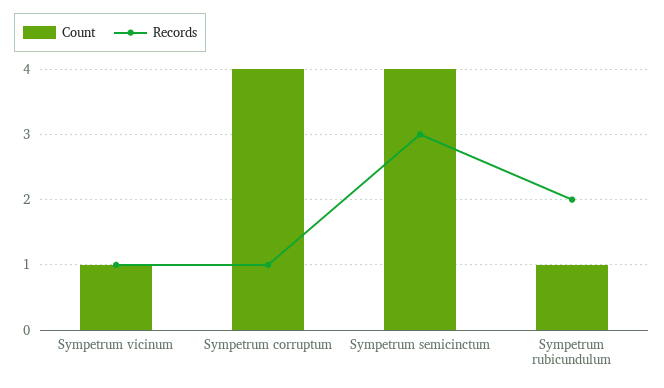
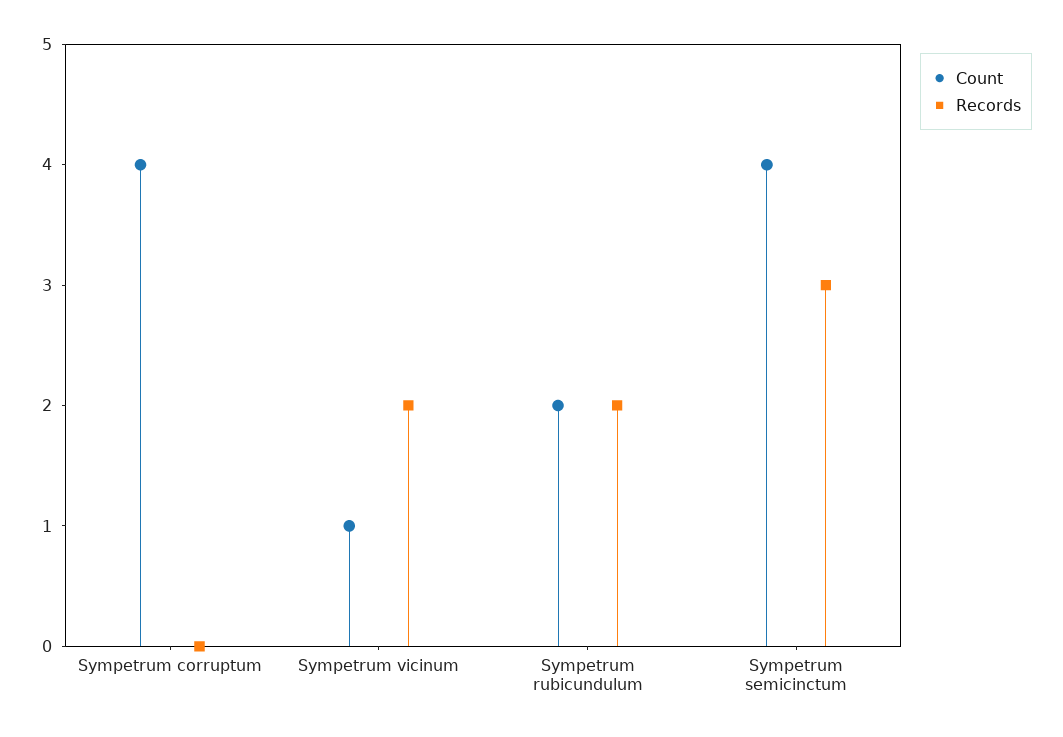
  {
    "Count": {
      "Sympetrum vicinum": 1,
      "Sympetrum corruptum": 4,
      "Sympetrum semicinctum": 4,
-     "Sympetrum rubicundulum": 1
+     "Sympetrum rubicundulum": 2
    },
    "Records": {
-     "Sympetrum vicinum": 1,
+     "Sympetrum vicinum": 2,
-     "Sympetrum corruptum": 1,
+     "Sympetrum corruptum": 0,
      "Sympetrum semicinctum": 3,
      "Sympetrum rubicundulum": 2
    }
  }

